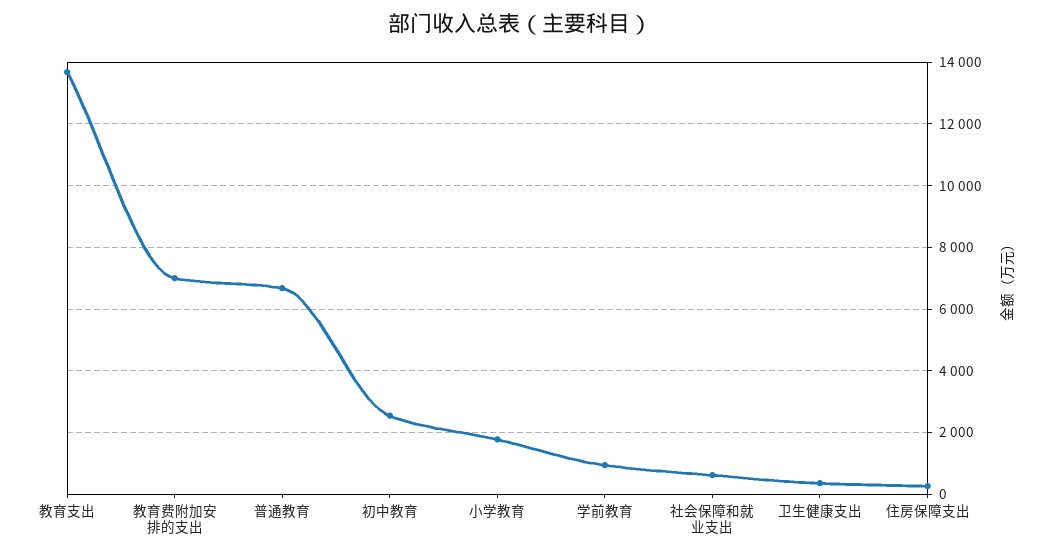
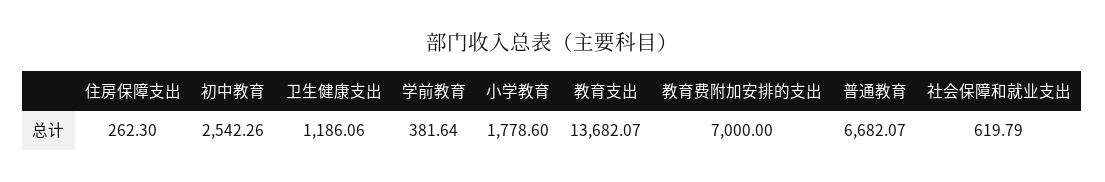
  {
    "教育支出": 13682.07,
    "教育费附加安排的支出": 7000,
    "普通教育": 6682.07,
    "初中教育": 2542.26,
    "小学教育": 1778.6,
-   "学前教育": 1000,
+   "学前教育": 381.64,
    "社会保障和就业支出": 619.79,
-   "卫生健康支出": 400,
+   "卫生健康支出": 1186.06,
    "住房保障支出": 262.3
  }

